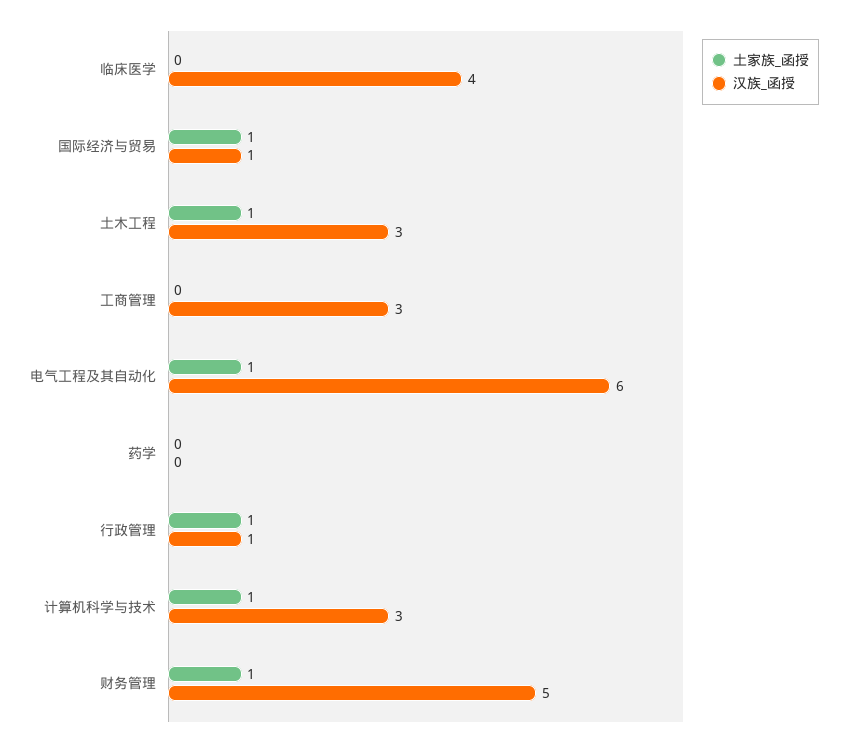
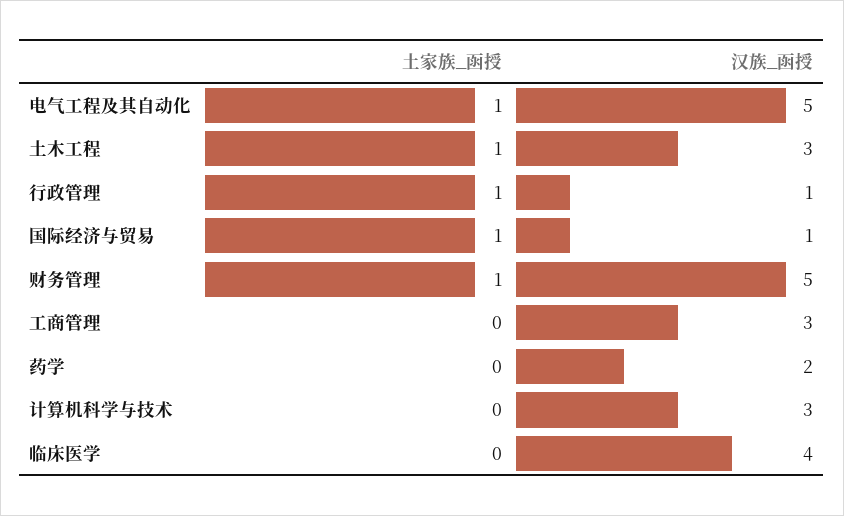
  {
    "土家族_函授": {
      "临床医学": 0,
      "国际经济与贸易": 1,
      "土木工程": 1,
      "工商管理": 0,
      "电气工程及其自动化": 1,
      "药学": 0,
      "行政管理": 1,
-     "计算机科学与技术": 1,
+     "计算机科学与技术": 0,
      "财务管理": 1
    },
    "汉族_函授": {
      "临床医学": 4,
      "国际经济与贸易": 1,
      "土木工程": 3,
      "工商管理": 3,
-     "电气工程及其自动化": 6,
+     "电气工程及其自动化": 5,
-     "药学": 0,
+     "药学": 2,
      "行政管理": 1,
      "计算机科学与技术": 3,
      "财务管理": 5
    }
  }

